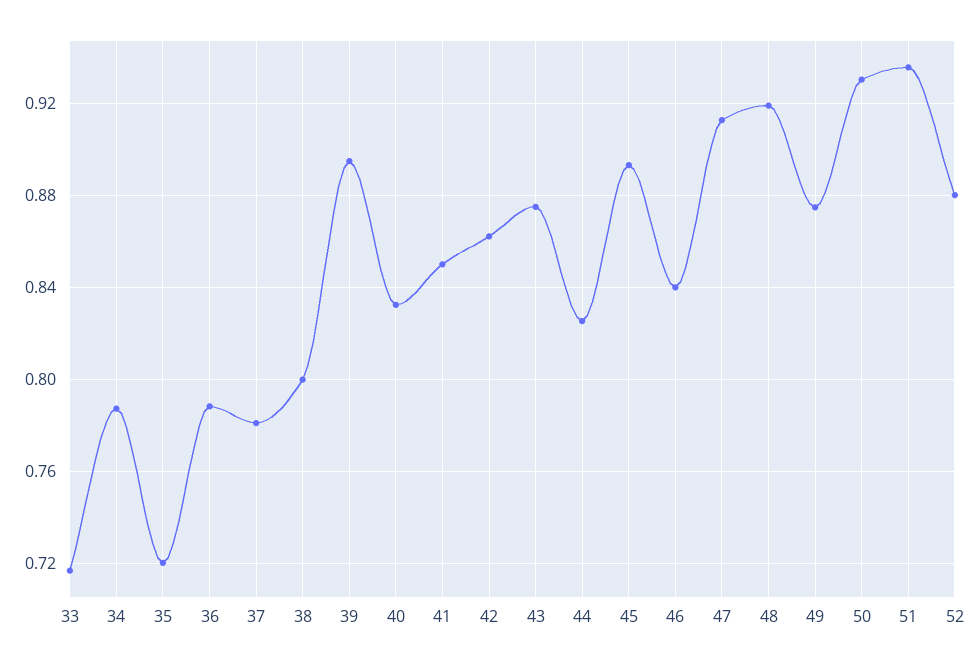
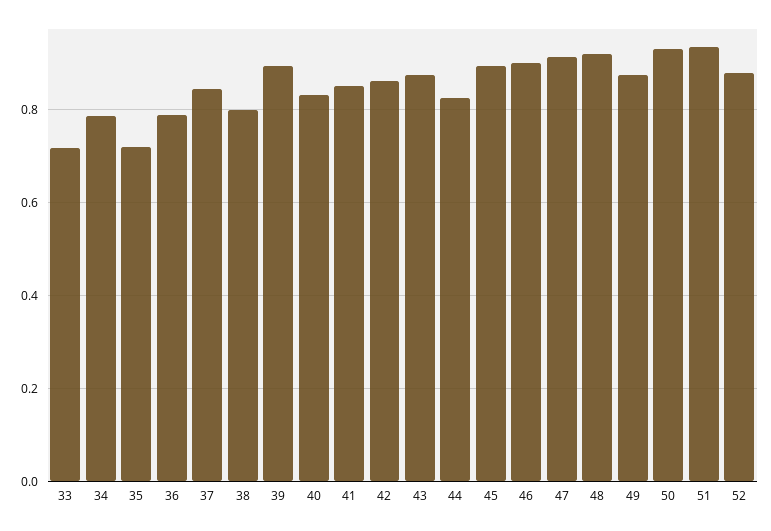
  {
    "33": 0.715,
    "34": 0.785,
    "35": 0.72,
    "36": 0.79,
-   "37": 0.78,
+   "37": 0.84,
    "38": 0.8,
    "39": 0.895,
    "40": 0.83,
    "41": 0.85,
    "42": 0.86,
    "43": 0.875,
    "44": 0.825,
    "45": 0.895,
-   "46": 0.84,
+   "46": 0.9,
    "47": 0.915,
    "48": 0.92,
    "49": 0.875,
    "50": 0.93,
    "51": 0.935,
    "52": 0.88
  }

